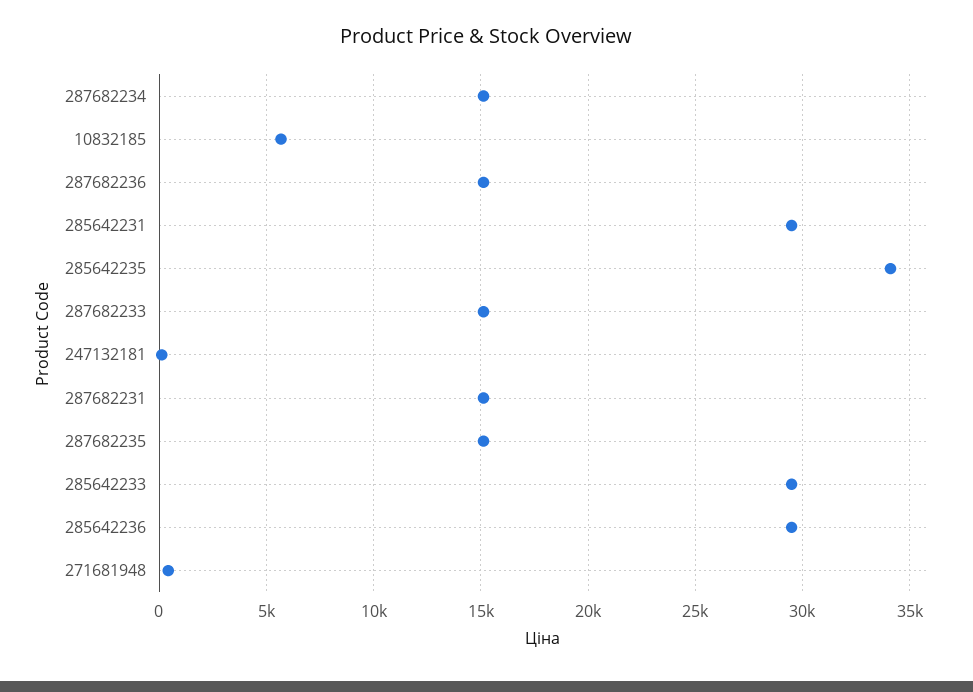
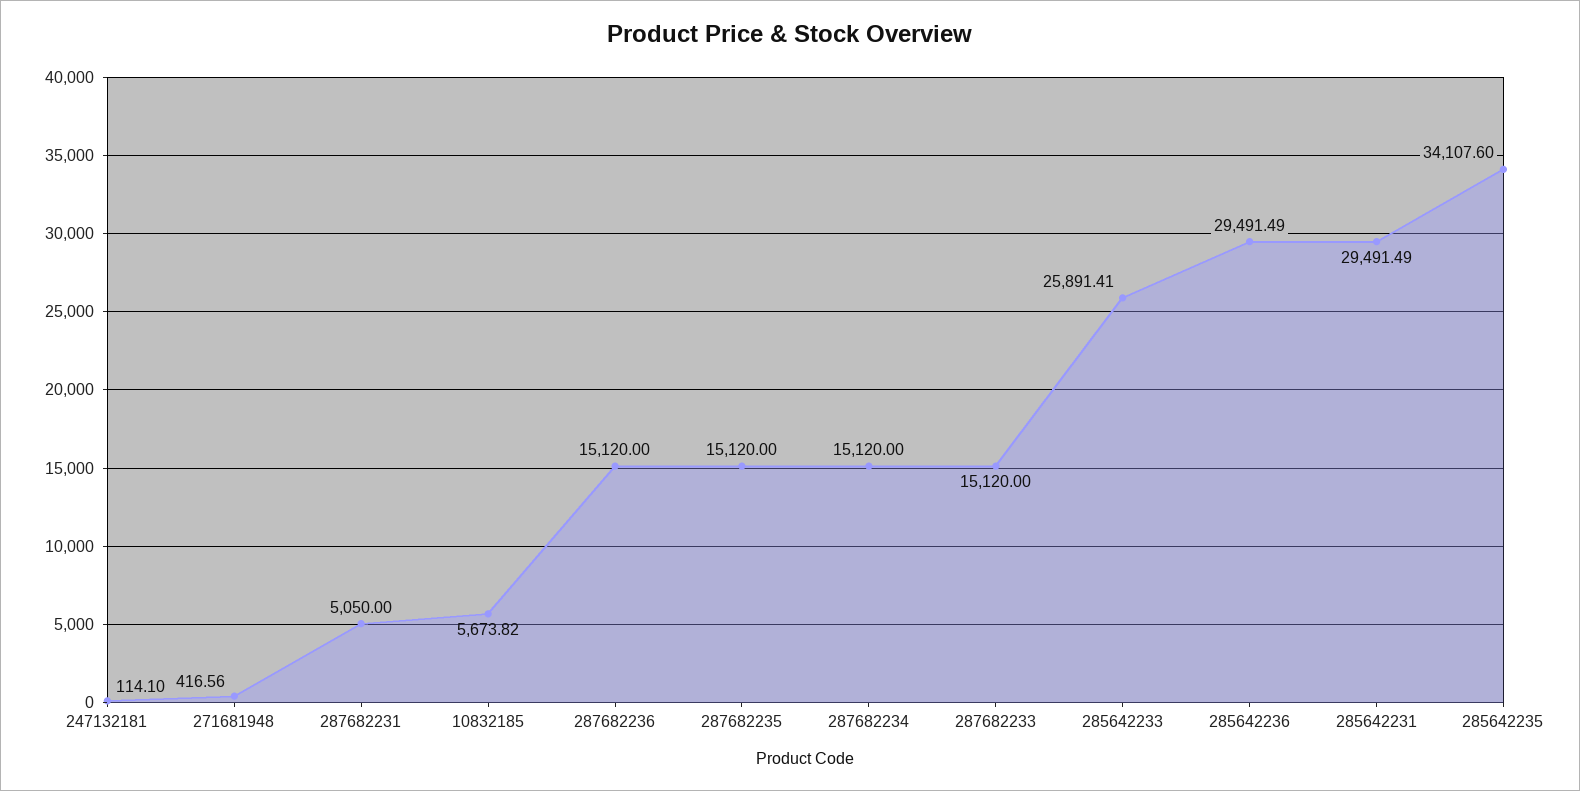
  {
    "287682234": 15120,
    "10832185": 5673.82,
    "287682236": 15120,
    "285642231": 29491.49,
    "285642235": 34107.6,
    "287682233": 15120,
    "247132181": 114.1,
-   "287682231": 15000,
+   "287682231": 5050,
    "287682235": 15120,
-   "285642233": 29500,
+   "285642233": 25891.41,
    "285642236": 29491.49,
    "271681948": 416.56
  }

